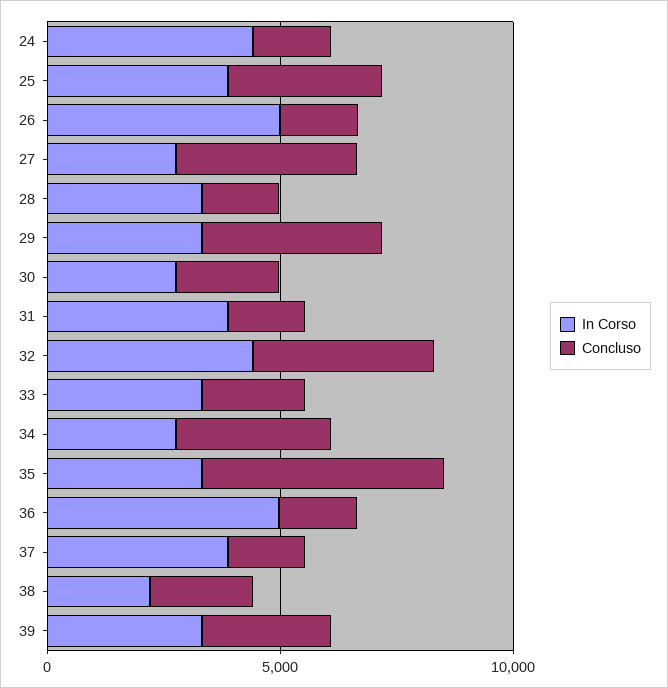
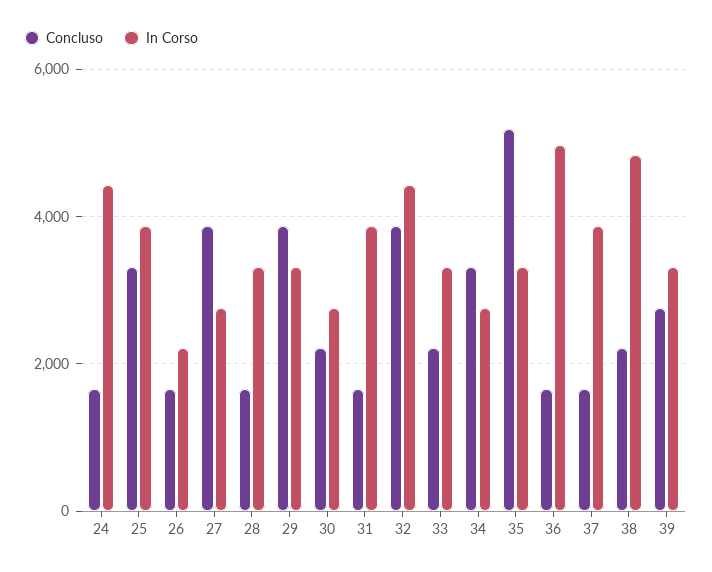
  {
    "In Corso": {
      "24": 4400,
      "25": 3800,
-     "26": 5000,
+     "26": 2200,
      "27": 2800,
      "28": 3400,
      "29": 3400,
      "30": 2800,
      "31": 3800,
      "32": 4400,
      "33": 3400,
      "34": 2800,
      "35": 3400,
      "36": 5000,
      "37": 3800,
-     "38": 2000,
+     "38": 4800,
      "39": 3400
    },
    "Concluso": {
      "24": 1600,
      "25": 3400,
      "26": 1600,
      "27": 3800,
      "28": 1600,
      "29": 3800,
      "30": 2200,
      "31": 1600,
      "32": 3800,
      "33": 2200,
      "34": 3400,
      "35": 5200,
      "36": 1600,
      "37": 1600,
      "38": 2200,
      "39": 2800
    }
  }

